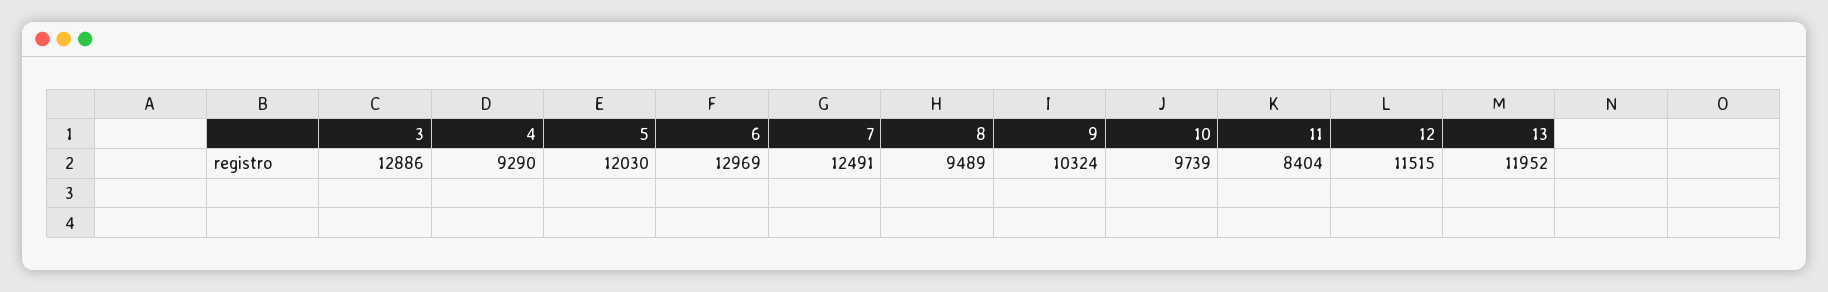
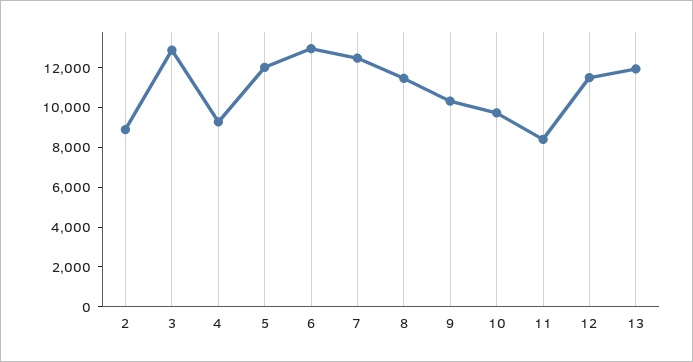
  {
    "3": 12886,
    "4": 9290,
    "5": 12030,
    "6": 12969,
    "7": 12491,
-   "8": 9489,
+   "8": 11500,
    "9": 10324,
    "10": 9739,
    "11": 8404,
    "12": 11515,
-   "13": 11952
+   "13": 11952,
+   "2": 9000
  }

